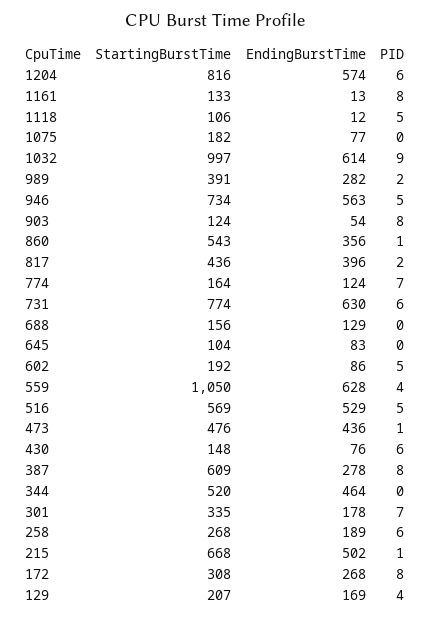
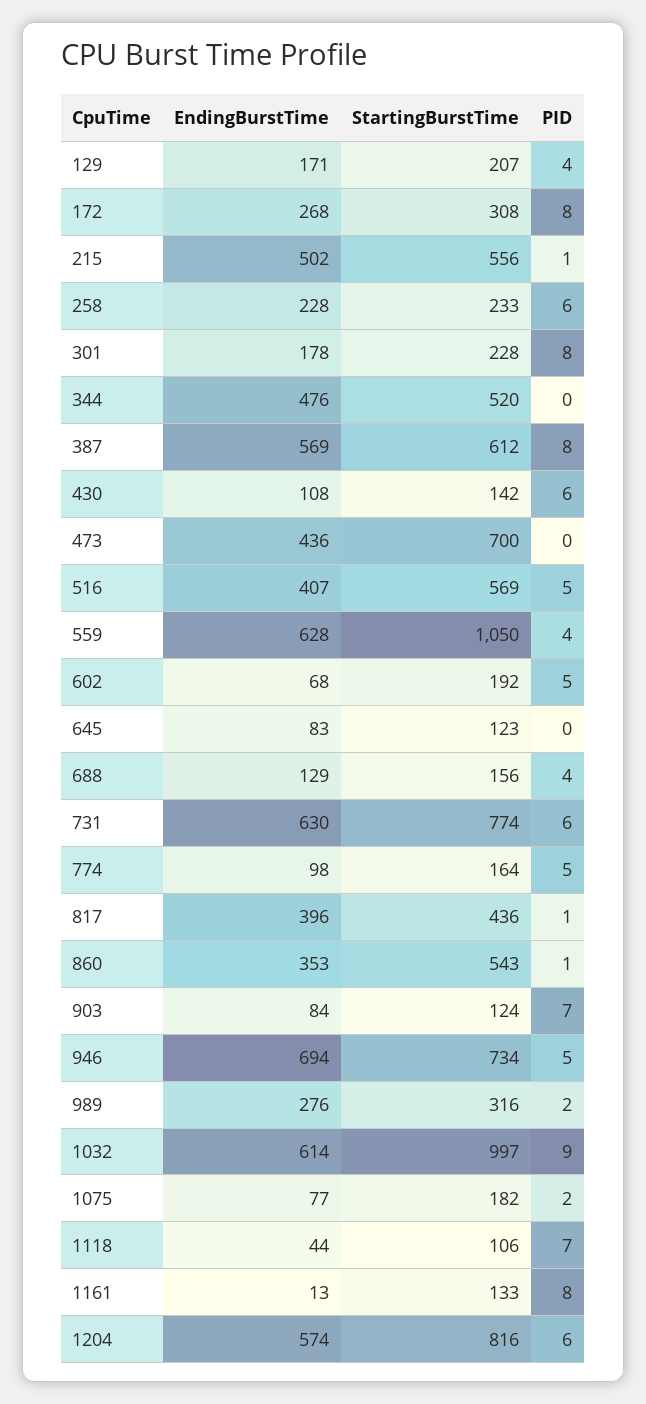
  {
    "StartingBurstTime": {
      "1204": 816,
      "1161": 133,
      "1118": 106,
      "1075": 182,
      "1032": 997,
-     "989": 391,
+     "989": 316,
      "946": 734,
      "903": 124,
      "860": 543,
      "817": 436,
      "774": 164,
      "731": 774,
      "688": 156,
-     "645": 104,
+     "645": 123,
      "602": 192,
      "559": 1050,
      "516": 569,
-     "473": 476,
+     "473": 700,
-     "430": 148,
+     "430": 142,
-     "387": 609,
+     "387": 612,
      "344": 520,
-     "301": 335,
+     "301": 228,
-     "258": 268,
+     "258": 233,
-     "215": 668,
+     "215": 556,
      "172": 308,
      "129": 207
    },
    "EndingBurstTime": {
      "1204": 574,
      "1161": 13,
-     "1118": 12,
+     "1118": 44,
      "1075": 77,
      "1032": 614,
-     "989": 282,
+     "989": 276,
-     "946": 563,
+     "946": 694,
-     "903": 54,
+     "903": 84,
-     "860": 356,
+     "860": 353,
      "817": 396,
-     "774": 124,
+     "774": 98,
      "731": 630,
      "688": 129,
      "645": 83,
-     "602": 86,
+     "602": 68,
      "559": 628,
-     "516": 529,
+     "516": 407,
      "473": 436,
-     "430": 76,
+     "430": 108,
-     "387": 278,
+     "387": 569,
-     "344": 464,
+     "344": 476,
      "301": 178,
-     "258": 189,
+     "258": 228,
      "215": 502,
      "172": 268,
-     "129": 169
+     "129": 171
    },
    "PID": {
      "1204": 6,
      "1161": 8,
-     "1118": 5,
+     "1118": 7,
-     "1075": 0,
+     "1075": 2,
      "1032": 9,
      "989": 2,
      "946": 5,
-     "903": 8,
+     "903": 7,
      "860": 1,
-     "817": 2,
+     "817": 1,
-     "774": 7,
+     "774": 5,
      "731": 6,
-     "688": 0,
+     "688": 4,
      "645": 0,
      "602": 5,
      "559": 4,
      "516": 5,
-     "473": 1,
+     "473": 0,
      "430": 6,
      "387": 8,
      "344": 0,
-     "301": 7,
+     "301": 8,
      "258": 6,
      "215": 1,
      "172": 8,
      "129": 4
    }
  }

